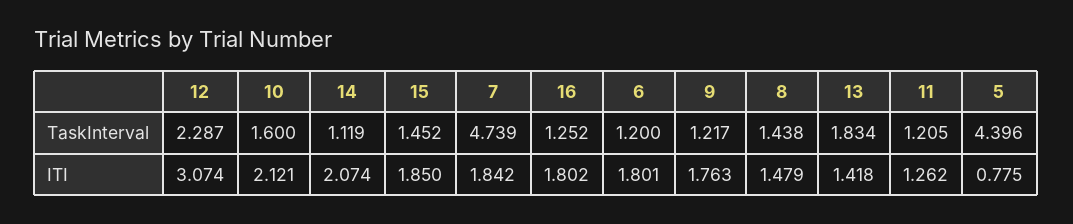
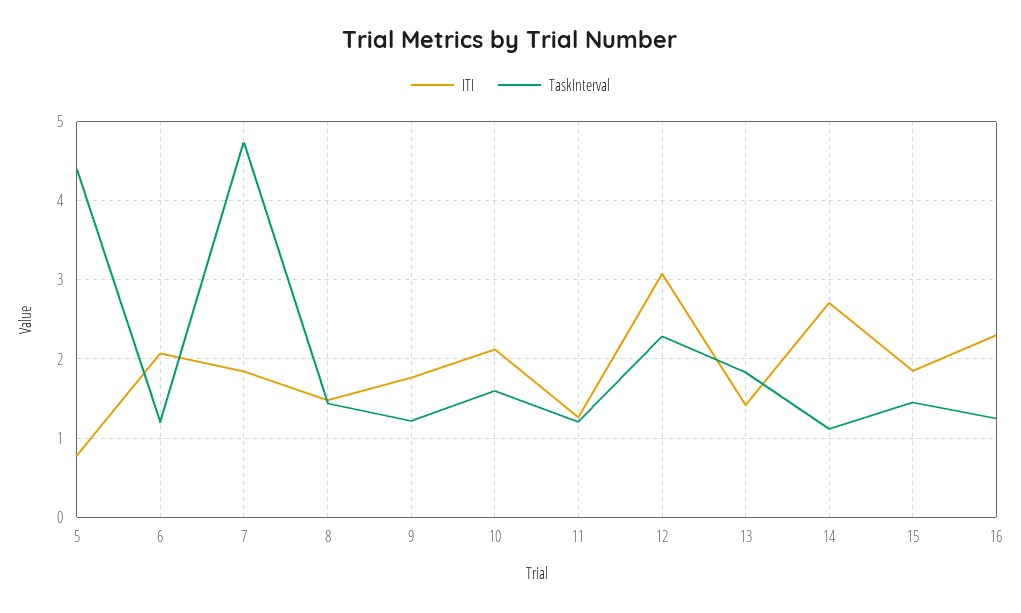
  {
    "TaskInterval": {
      "12": 2.287,
      "10": 1.6,
      "14": 1.119,
      "15": 1.452,
      "7": 4.739,
      "16": 1.252,
      "6": 1.2,
      "9": 1.217,
      "8": 1.438,
      "13": 1.834,
      "11": 1.205,
      "5": 4.396
    },
    "ITI": {
      "12": 3.074,
      "10": 2.121,
-     "14": 2.074,
+     "14": 2.7,
      "15": 1.85,
      "7": 1.842,
-     "16": 1.802,
+     "16": 2.3,
-     "6": 1.801,
+     "6": 2.1,
      "9": 1.763,
      "8": 1.479,
      "13": 1.418,
      "11": 1.262,
      "5": 0.775
    }
  }

